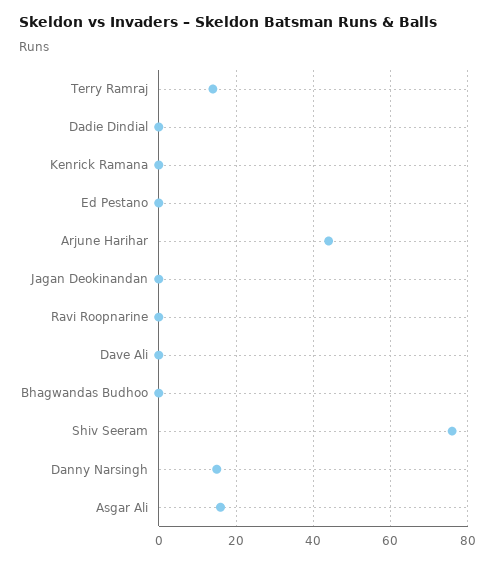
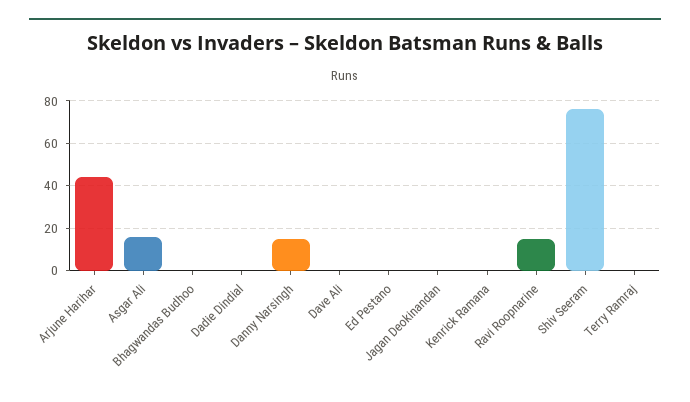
  {
-   "Terry Ramraj": 15,
+   "Terry Ramraj": 0,
    "Dadie Dindial": 0,
    "Kenrick Ramana": 0,
    "Ed Pestano": 0,
    "Arjune Harihar": 45,
    "Jagan Deokinandan": 0,
-   "Ravi Roopnarine": 0,
+   "Ravi Roopnarine": 15,
    "Dave Ali": 0,
    "Bhagwandas Budhoo": 0,
    "Shiv Seeram": 75,
    "Danny Narsingh": 15,
    "Asgar Ali": 15
  }

